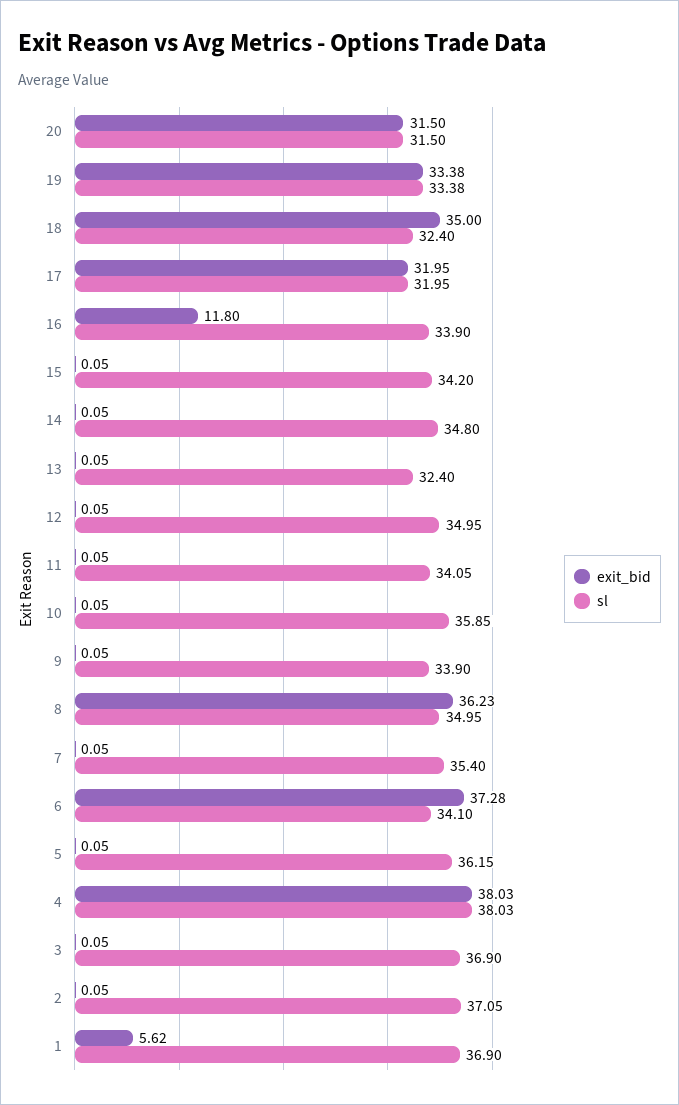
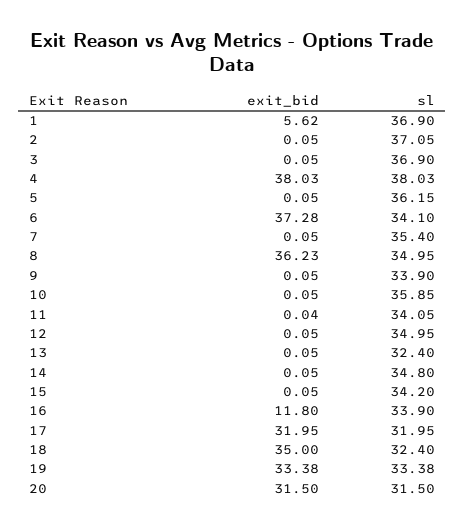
  {
    "exit_bid": {
      "20": 31.5,
      "19": 33.38,
      "18": 35,
      "17": 31.95,
      "16": 11.8,
      "15": 0.05,
      "14": 0.05,
      "13": 0.05,
      "12": 0.05,
-     "11": 0.05,
+     "11": 0.04,
      "10": 0.05,
      "9": 0.05,
      "8": 36.23,
      "7": 0.05,
      "6": 37.28,
      "5": 0.05,
      "4": 38.03,
      "3": 0.05,
      "2": 0.05,
      "1": 5.62
    },
    "sl": {
      "20": 31.5,
      "19": 33.38,
      "18": 32.4,
      "17": 31.95,
      "16": 33.9,
      "15": 34.2,
      "14": 34.8,
      "13": 32.4,
      "12": 34.95,
      "11": 34.05,
      "10": 35.85,
      "9": 33.9,
      "8": 34.95,
      "7": 35.4,
      "6": 34.1,
      "5": 36.15,
      "4": 38.03,
      "3": 36.9,
      "2": 37.05,
      "1": 36.9
    }
  }

